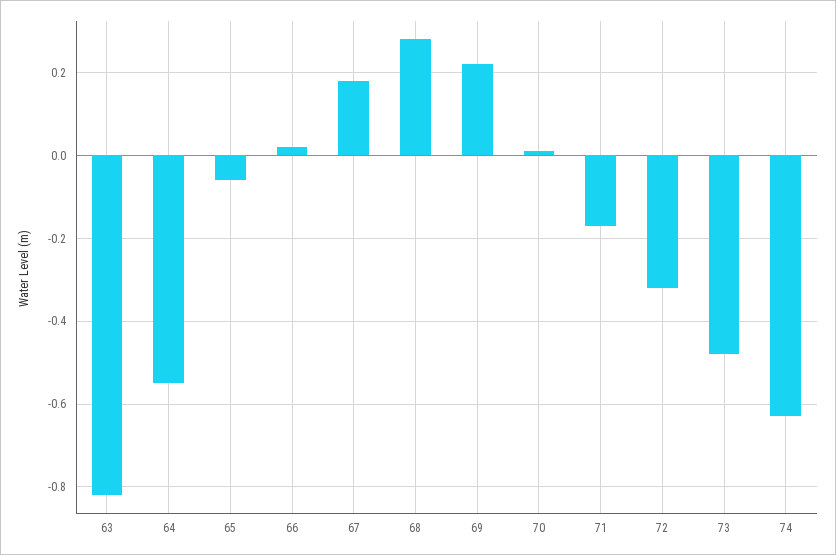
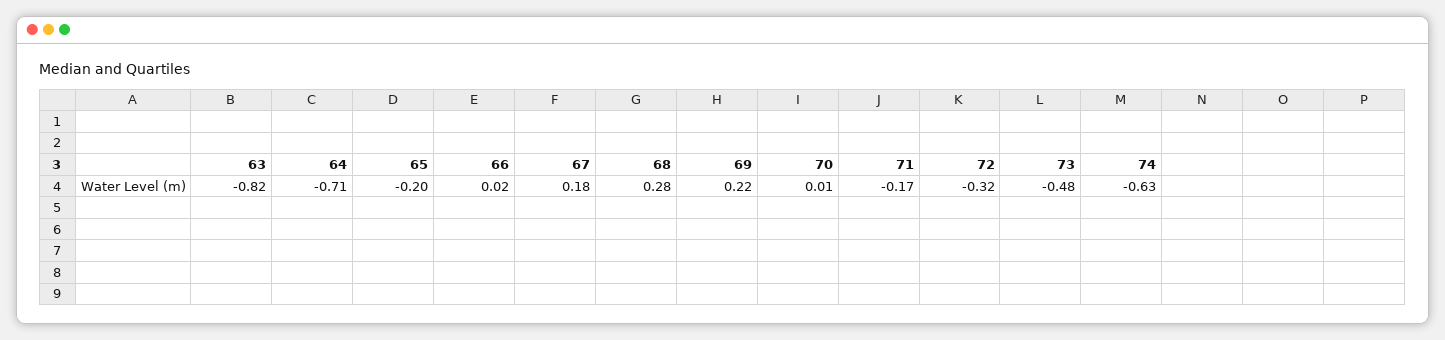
  {
    "63": -0.82,
-   "64": -0.55,
+   "64": -0.71,
-   "65": -0.05,
+   "65": -0.2,
    "66": 0.02,
    "67": 0.18,
    "68": 0.28,
    "69": 0.22,
    "70": 0.01,
    "71": -0.17,
    "72": -0.32,
    "73": -0.48,
    "74": -0.63
  }

